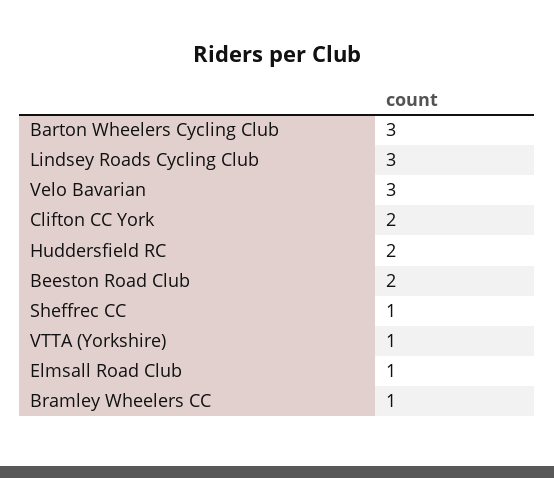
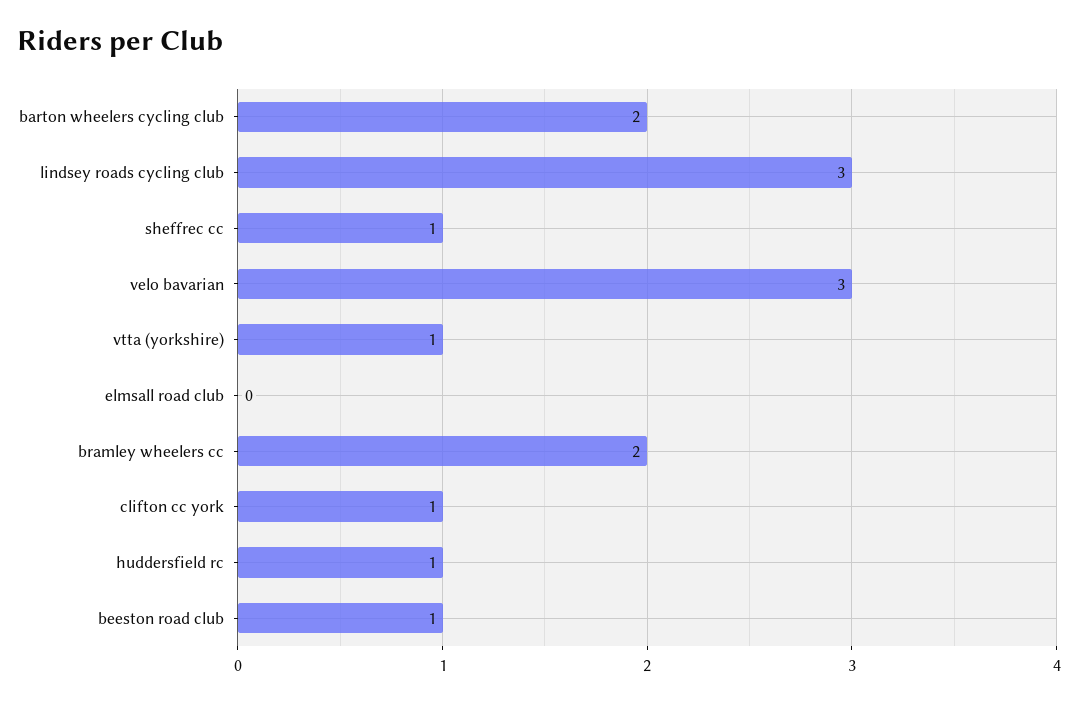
  {
-   "Barton Wheelers Cycling Club": 3,
+   "Barton Wheelers Cycling Club": 2,
    "Lindsey Roads Cycling Club": 3,
    "Velo Bavarian": 3,
-   "Clifton CC York": 2,
+   "Clifton CC York": 1,
-   "Huddersfield RC": 2,
+   "Huddersfield RC": 1,
-   "Beeston Road Club": 2,
+   "Beeston Road Club": 1,
    "Sheffrec CC": 1,
    "VTTA (Yorkshire)": 1,
-   "Elmsall Road Club": 1,
+   "Elmsall Road Club": 0,
-   "Bramley Wheelers CC": 1
+   "Bramley Wheelers CC": 2
  }

